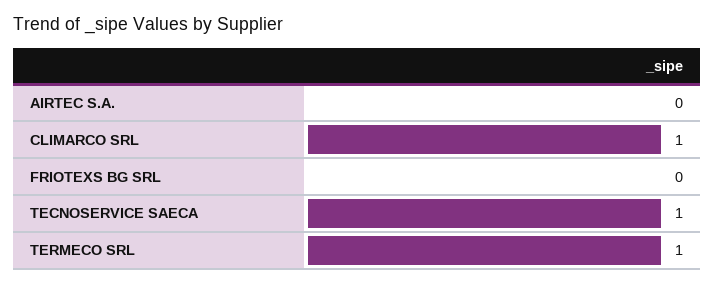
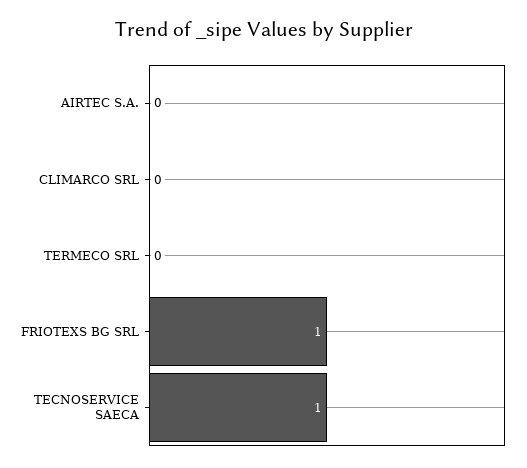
  {
    "AIRTEC S.A.": 0,
-   "CLIMARCO SRL": 1,
+   "CLIMARCO SRL": 0,
-   "FRIOTEXS BG SRL": 0,
+   "FRIOTEXS BG SRL": 1,
    "TECNOSERVICE SAECA": 1,
-   "TERMECO SRL": 1
+   "TERMECO SRL": 0
  }

